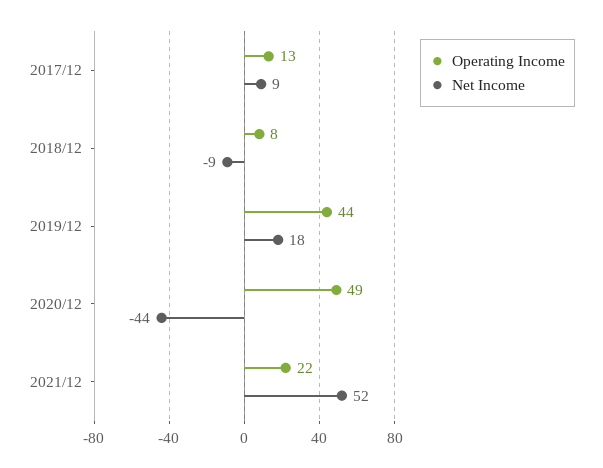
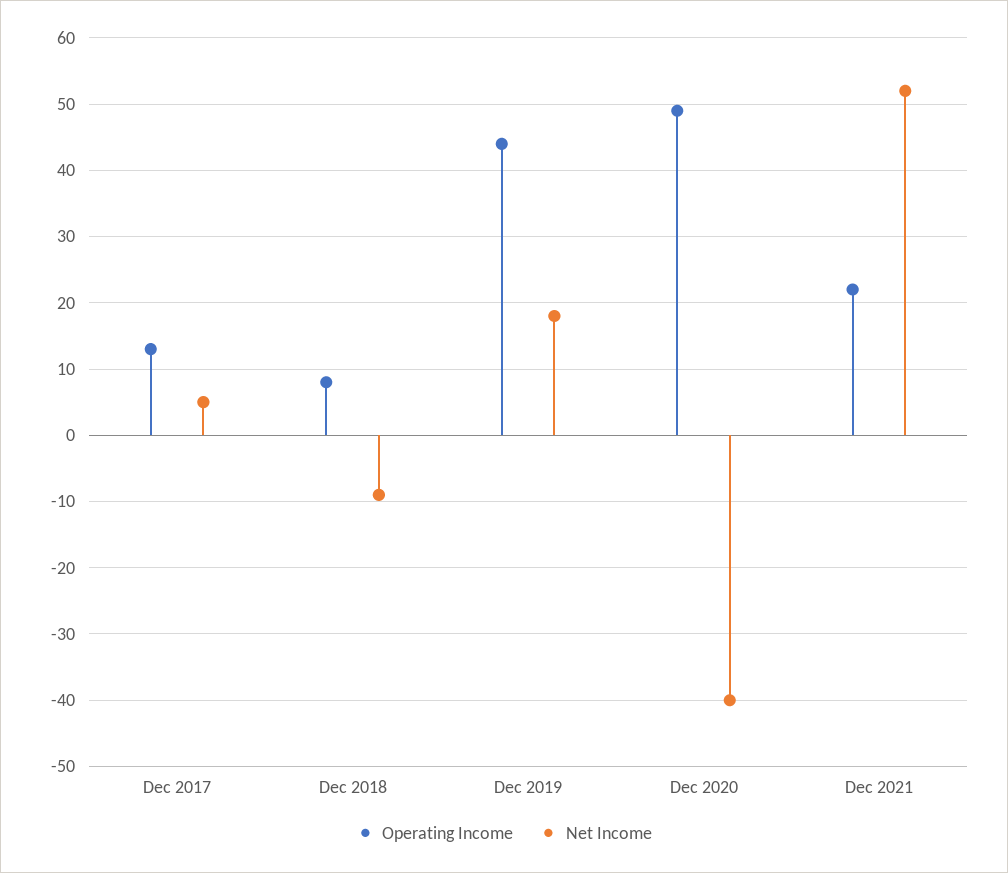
  {
    "Operating Income": {
      "2017/12": 13,
      "2018/12": 8,
      "2019/12": 44,
      "2020/12": 49,
      "2021/12": 22
    },
    "Net Income": {
-     "2017/12": 9,
+     "2017/12": 5,
      "2018/12": -9,
      "2019/12": 18,
-     "2020/12": -44,
+     "2020/12": -40,
      "2021/12": 52
    }
  }

